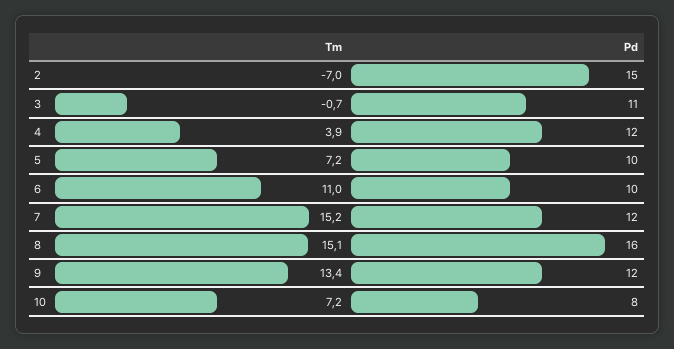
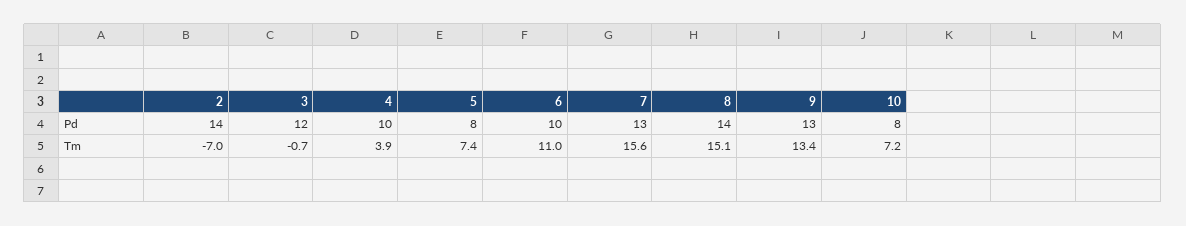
  {
    "Tm": {
      "2": -7,
      "3": -0.7,
      "4": 3.9,
-     "5": 7.2,
+     "5": 7.4,
      "6": 11,
-     "7": 15.2,
+     "7": 15.6,
      "8": 15.1,
      "9": 13.4,
      "10": 7.2
    },
    "Pd": {
-     "2": 15,
+     "2": 14,
-     "3": 11,
+     "3": 12,
-     "4": 12,
+     "4": 10,
-     "5": 10,
+     "5": 8,
      "6": 10,
-     "7": 12,
+     "7": 13,
-     "8": 16,
+     "8": 14,
-     "9": 12,
+     "9": 13,
      "10": 8
    }
  }

